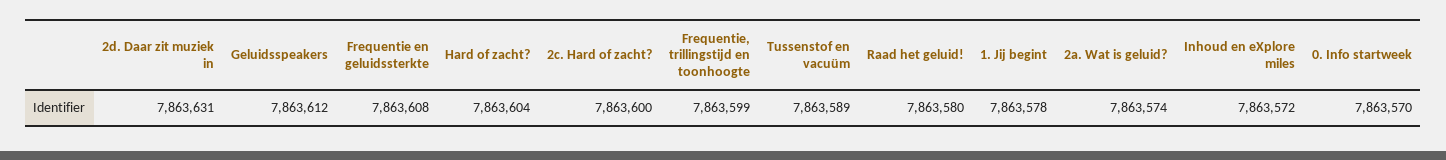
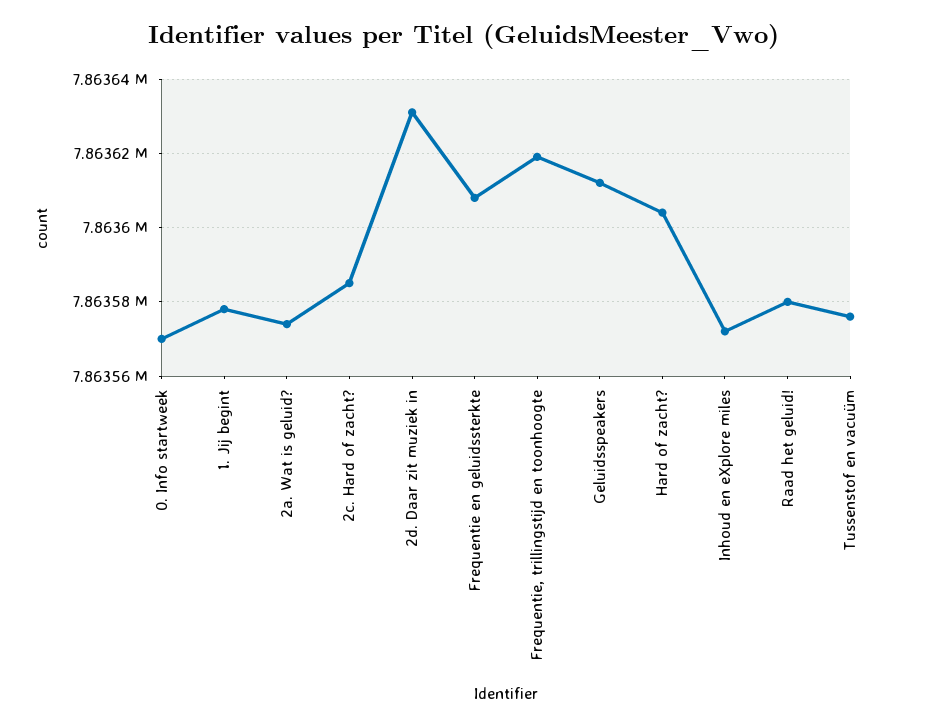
  {
    "2d. Daar zit muziek in": 7863631,
    "Geluidsspeakers": 7863612,
    "Frequentie en geluidssterkte": 7863608,
    "Hard of zacht?": 7863604,
-   "2c. Hard of zacht?": 7863600,
+   "2c. Hard of zacht?": 7863585,
-   "Frequentie, trillingstijd en toonhoogte": 7863599,
+   "Frequentie, trillingstijd en toonhoogte": 7863620,
-   "Tussenstof en vacuüm": 7863589,
+   "Tussenstof en vacuüm": 7863575,
    "Raad het geluid!": 7863580,
    "1. Jij begint": 7863578,
    "2a. Wat is geluid?": 7863574,
    "Inhoud en eXplore miles": 7863572,
    "0. Info startweek": 7863570
  }

